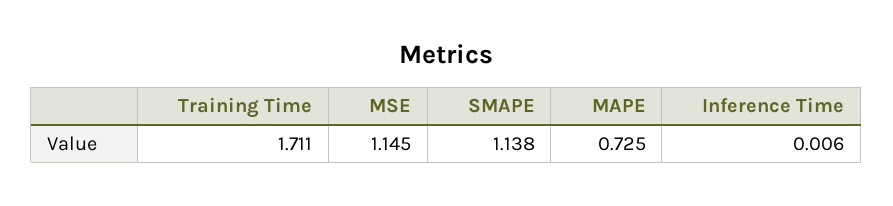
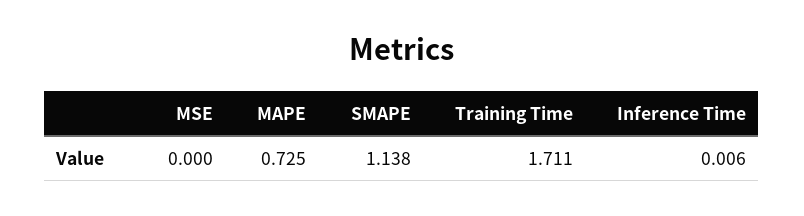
  {
    "Training Time": 1.711,
-   "MSE": 1.145,
+   "MSE": 0,
    "SMAPE": 1.138,
    "MAPE": 0.725,
    "Inference Time": 0.006
  }

